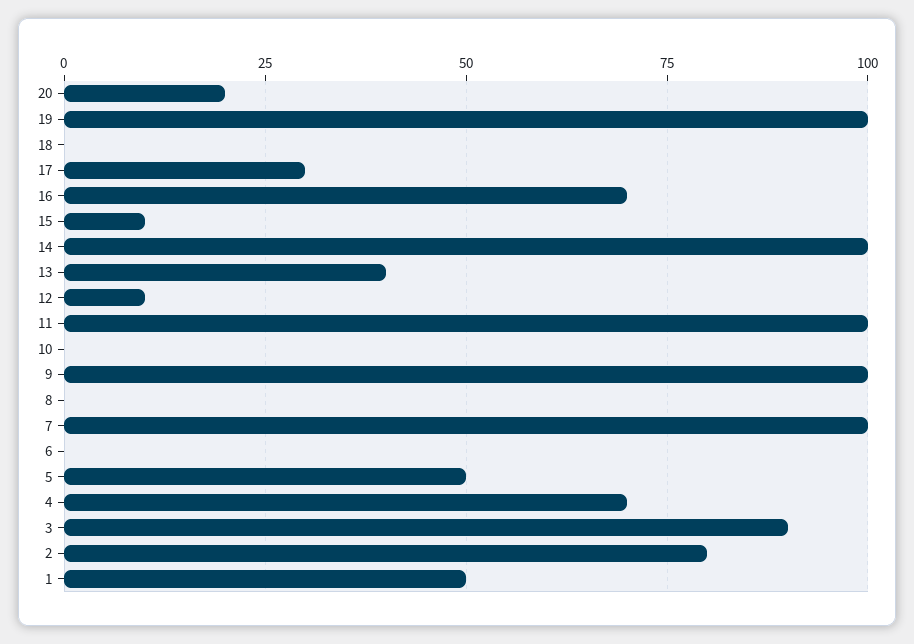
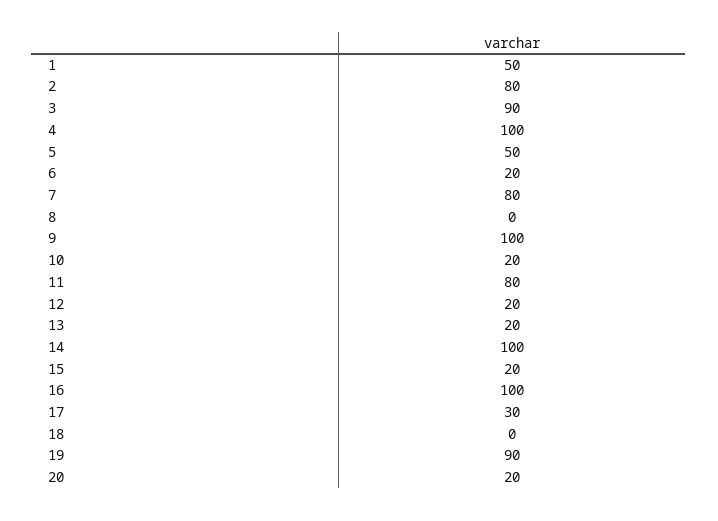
  {
    "20": 20,
-   "19": 100,
+   "19": 90,
    "18": 0,
    "17": 30,
-   "16": 70,
+   "16": 100,
-   "15": 10,
+   "15": 20,
    "14": 100,
-   "13": 40,
+   "13": 20,
-   "12": 10,
+   "12": 20,
-   "11": 100,
+   "11": 80,
-   "10": 0,
+   "10": 20,
    "9": 100,
    "8": 0,
-   "7": 100,
+   "7": 80,
-   "6": 0,
+   "6": 20,
    "5": 50,
-   "4": 70,
+   "4": 100,
    "3": 90,
    "2": 80,
    "1": 50
  }

